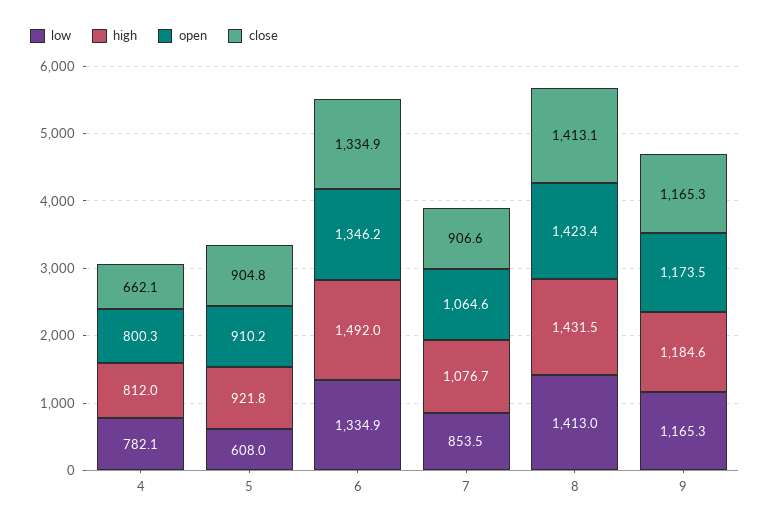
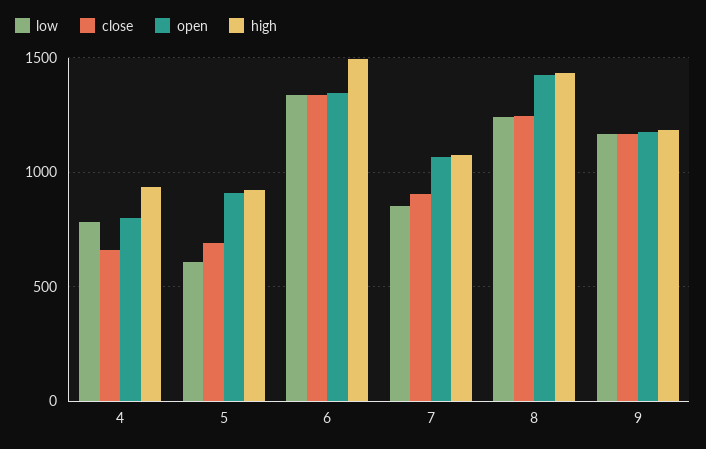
  {
    "low": {
      "4": 782.1,
      "5": 608,
      "6": 1334.9,
      "7": 853.5,
-     "8": 1413,
+     "8": 1250,
      "9": 1165.3
    },
    "high": {
-     "4": 812,
+     "4": 950,
      "5": 921.8,
      "6": 1492,
      "7": 1076.7,
      "8": 1431.5,
      "9": 1184.6
    },
    "open": {
      "4": 800.3,
      "5": 910.2,
      "6": 1346.2,
      "7": 1064.6,
      "8": 1423.4,
      "9": 1173.5
    },
    "close": {
      "4": 662.1,
-     "5": 904.8,
+     "5": 700,
      "6": 1334.9,
      "7": 906.6,
-     "8": 1413.1,
+     "8": 1250,
      "9": 1165.3
    }
  }

